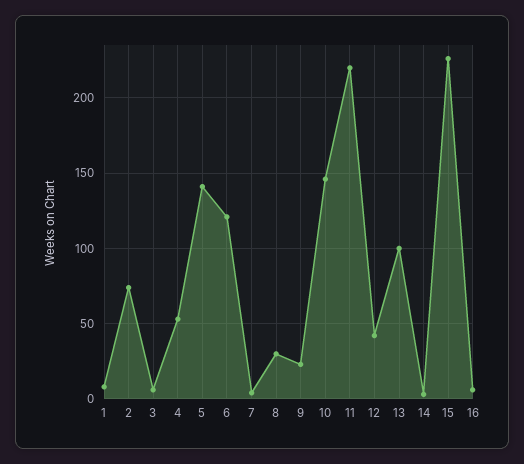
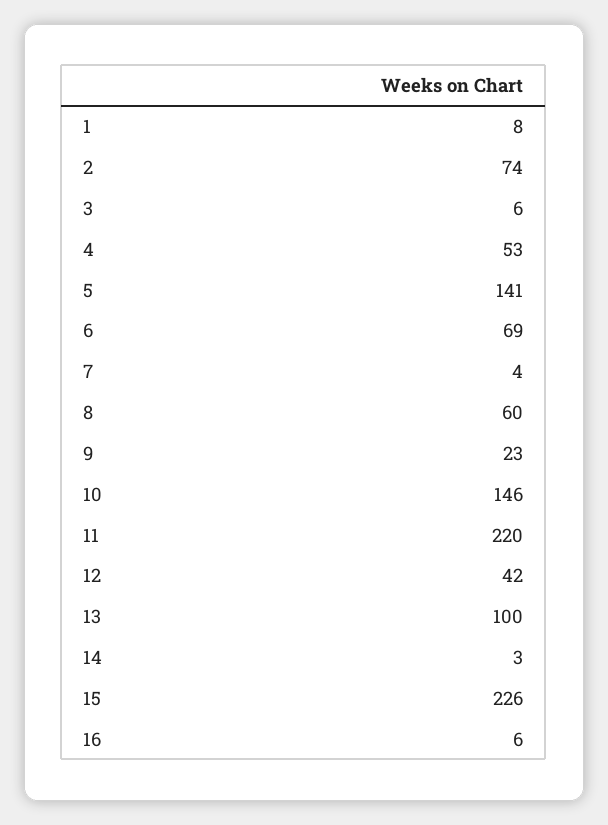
  {
    "1": 8,
    "2": 74,
    "3": 6,
    "4": 53,
    "5": 141,
-   "6": 120,
+   "6": 69,
    "7": 4,
-   "8": 30,
+   "8": 60,
    "9": 23,
    "10": 146,
    "11": 220,
    "12": 42,
    "13": 100,
    "14": 3,
    "15": 226,
    "16": 6
  }

